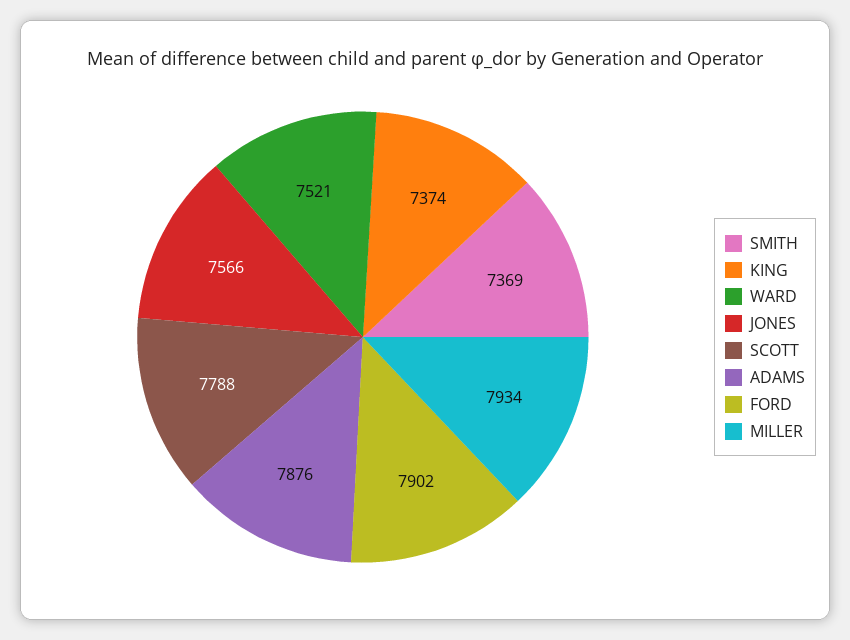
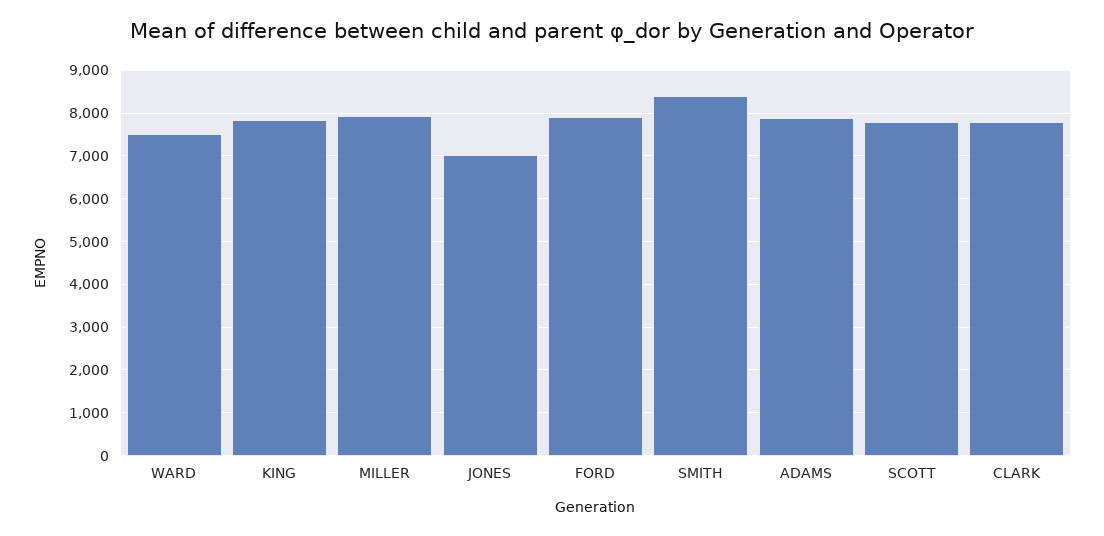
  {
-   "SMITH": 7369,
+   "SMITH": 8400,
-   "KING": 7374,
+   "KING": 7800,
    "WARD": 7521,
-   "JONES": 7566,
+   "JONES": 7000,
    "SCOTT": 7788,
    "ADAMS": 7876,
    "FORD": 7902,
-   "MILLER": 7934
+   "MILLER": 7934,
+   "CLARK": 7800
  }

